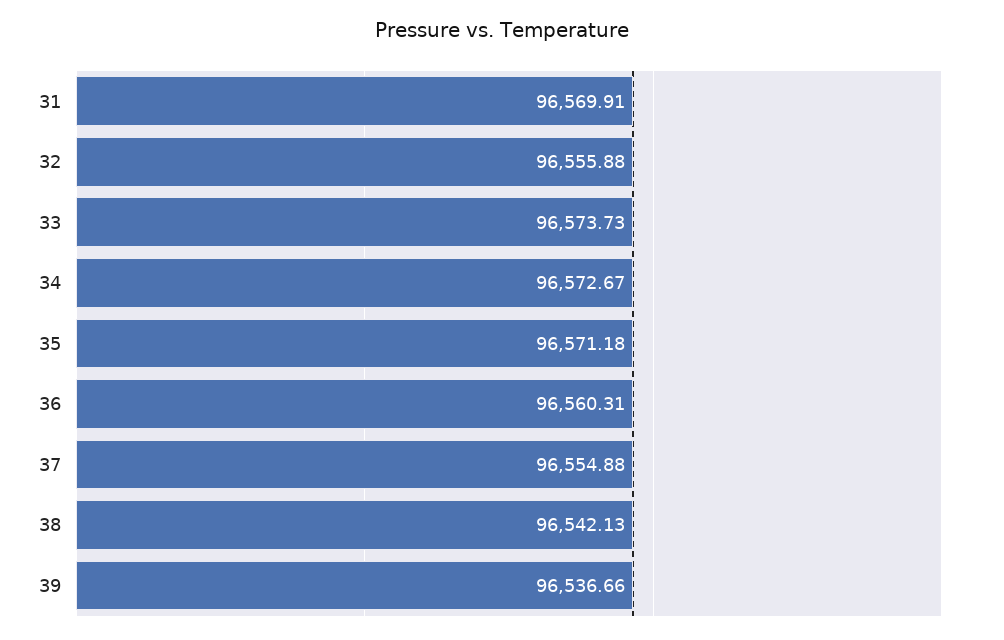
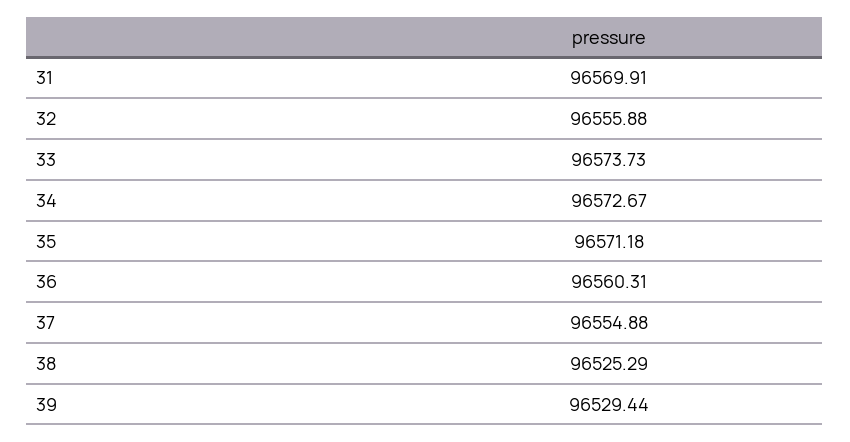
  {
    "31": 96569.91,
    "32": 96555.88,
    "33": 96573.73,
    "34": 96572.67,
    "35": 96571.18,
    "36": 96560.31,
    "37": 96554.88,
-   "38": 96542.13,
+   "38": 96525.29,
-   "39": 96536.66
+   "39": 96529.44
  }

